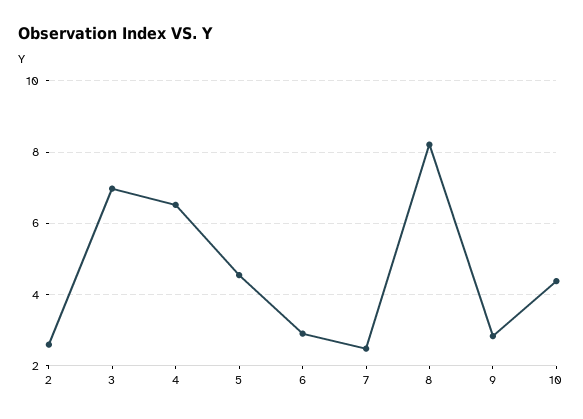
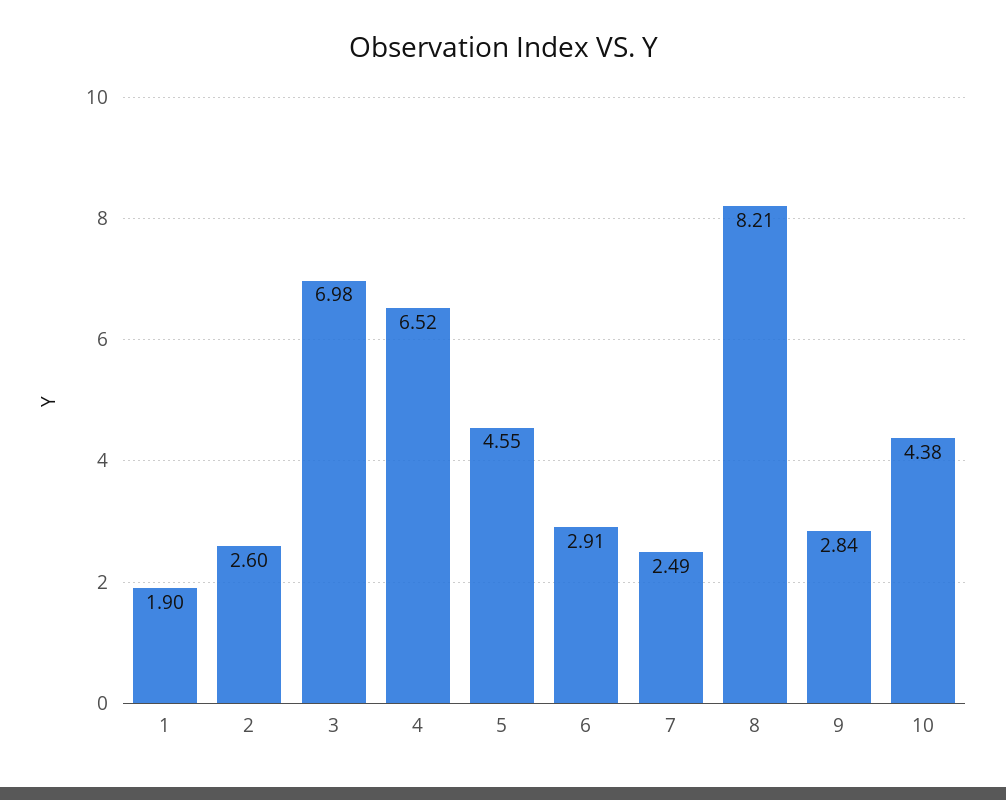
  {
    "2": 2.6,
    "3": 6.98,
    "4": 6.52,
    "5": 4.55,
    "6": 2.91,
    "7": 2.49,
    "8": 8.21,
    "9": 2.84,
-   "10": 4.38
+   "10": 4.38,
+   "1": 1.9
  }

